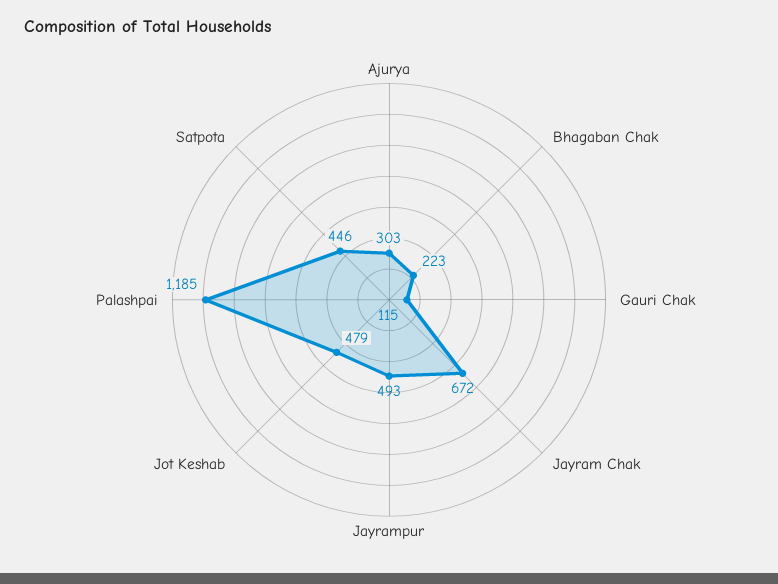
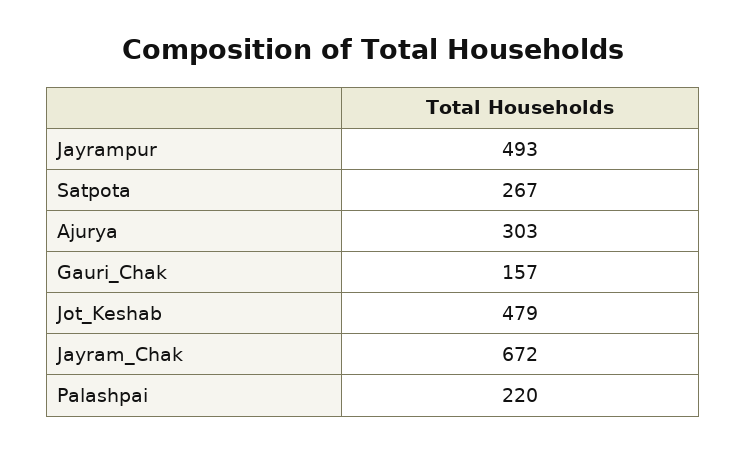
  {
    "Ajurya": 303,
-   "Bhagaban Chak": 223,
-   "Gauri Chak": 115,
+   "Gauri Chak": 157,
    "Jayram Chak": 672,
    "Jayrampur": 493,
    "Jot Keshab": 479,
-   "Palashpai": 1185,
+   "Palashpai": 220,
-   "Satpota": 446
+   "Satpota": 267
  }

